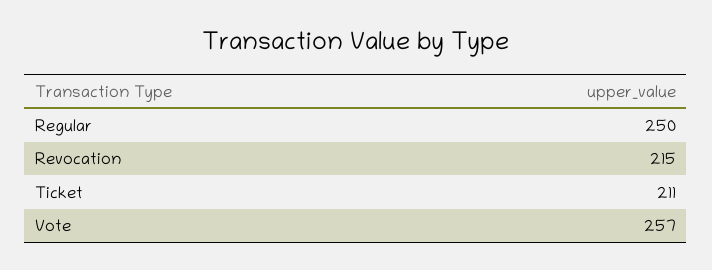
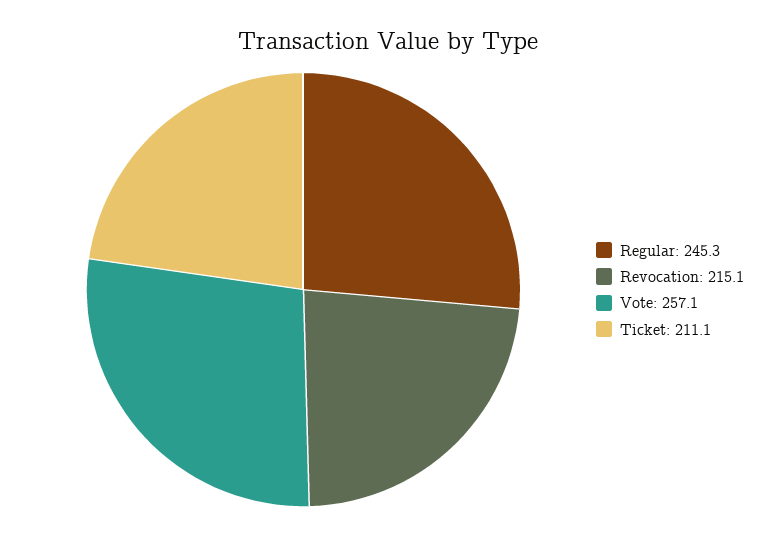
  {
-   "Regular": 250,
+   "Regular": 245.3,
    "Revocation": 215.1,
    "Ticket": 211.1,
    "Vote": 257.1
  }

